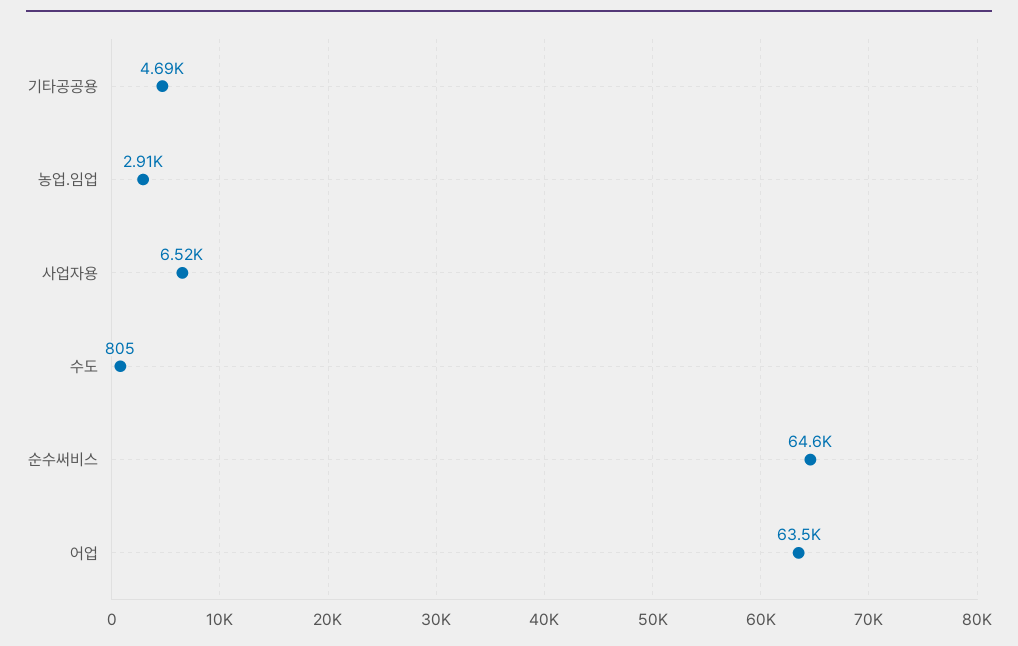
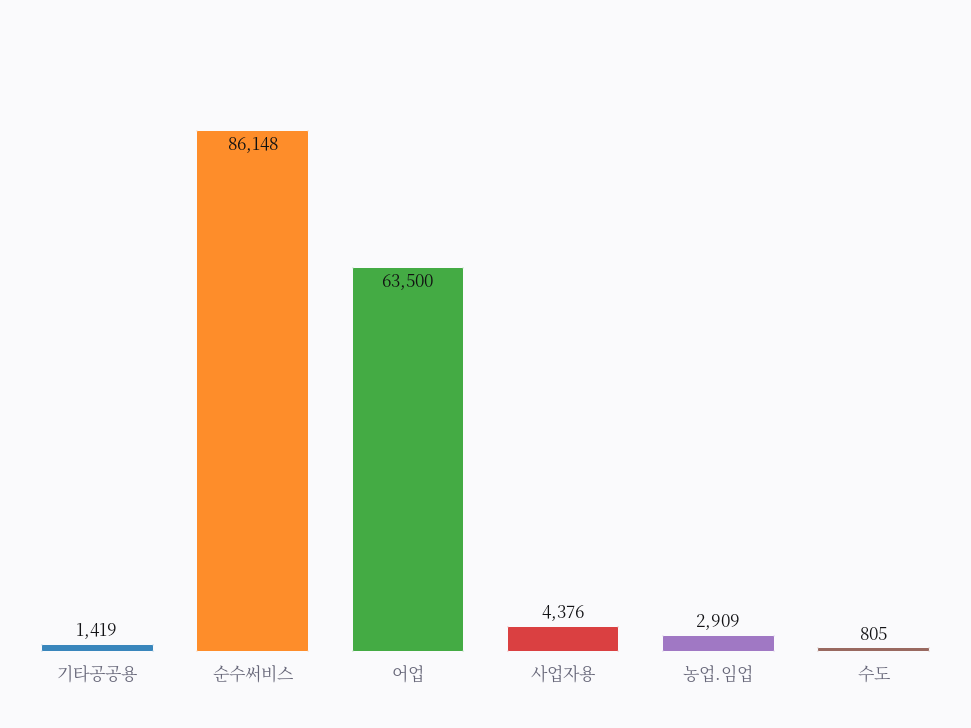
  {
-   "기타공공용": 4690,
+   "기타공공용": 1419,
    "농업.임업": 2909,
-   "사업자용": 6520,
+   "사업자용": 4376,
    "수도": 805,
-   "순수써비스": 64600,
+   "순수써비스": 86148,
    "어업": 63500
  }

